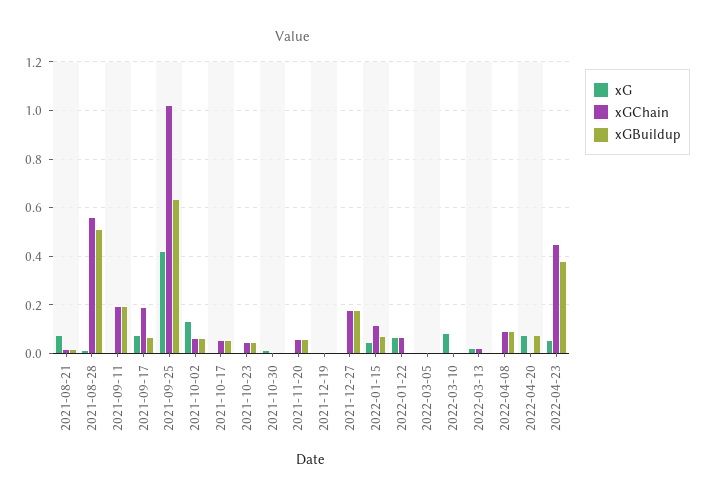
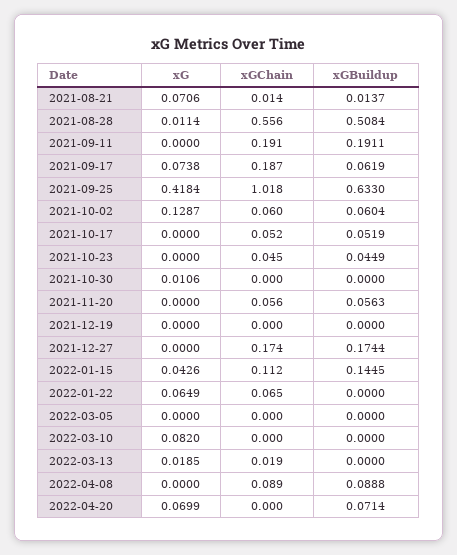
  {
    "xG": {
      "2021-08-21": 0.0706,
      "2021-08-28": 0.0114,
      "2021-09-11": 0,
      "2021-09-17": 0.0738,
      "2021-09-25": 0.4184,
      "2021-10-02": 0.1287,
      "2021-10-17": 0,
      "2021-10-23": 0,
      "2021-10-30": 0.0106,
      "2021-11-20": 0,
      "2021-12-19": 0,
      "2021-12-27": 0,
      "2022-01-15": 0.0426,
      "2022-01-22": 0.0649,
      "2022-03-05": 0,
      "2022-03-10": 0.082,
      "2022-03-13": 0.0185,
      "2022-04-08": 0,
-     "2022-04-20": 0.0699,
+     "2022-04-20": 0.0699
-     "2022-04-23": 0.05
    },
    "xGChain": {
      "2021-08-21": 0.014,
      "2021-08-28": 0.556,
      "2021-09-11": 0.191,
      "2021-09-17": 0.187,
      "2021-09-25": 1.018,
      "2021-10-02": 0.06,
      "2021-10-17": 0.052,
      "2021-10-23": 0.045,
      "2021-10-30": 0,
      "2021-11-20": 0.056,
      "2021-12-19": 0,
      "2021-12-27": 0.174,
      "2022-01-15": 0.112,
      "2022-01-22": 0.065,
      "2022-03-05": 0,
      "2022-03-10": 0,
      "2022-03-13": 0.019,
      "2022-04-08": 0.089,
-     "2022-04-20": 0,
+     "2022-04-20": 0
-     "2022-04-23": 0.45
    },
    "xGBuildup": {
      "2021-08-21": 0.0137,
      "2021-08-28": 0.5084,
      "2021-09-11": 0.1911,
      "2021-09-17": 0.0619,
      "2021-09-25": 0.633,
      "2021-10-02": 0.0604,
      "2021-10-17": 0.0519,
      "2021-10-23": 0.0449,
      "2021-10-30": 0,
      "2021-11-20": 0.0563,
      "2021-12-19": 0,
      "2021-12-27": 0.1744,
-     "2022-01-15": 0.075,
+     "2022-01-15": 0.1445,
      "2022-01-22": 0,
      "2022-03-05": 0,
      "2022-03-10": 0,
      "2022-03-13": 0,
      "2022-04-08": 0.0888,
-     "2022-04-20": 0.0714,
+     "2022-04-20": 0.0714
-     "2022-04-23": 0.375
    }
  }

